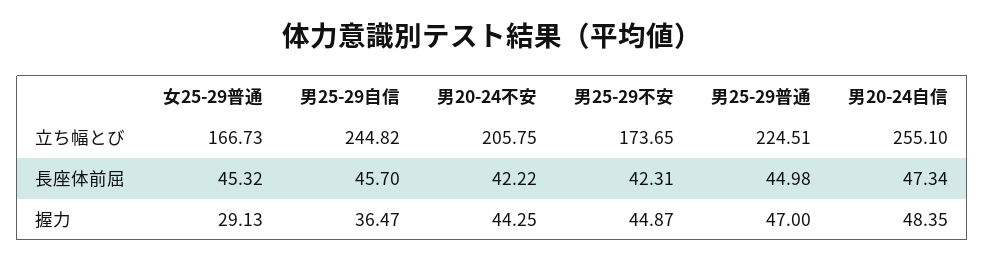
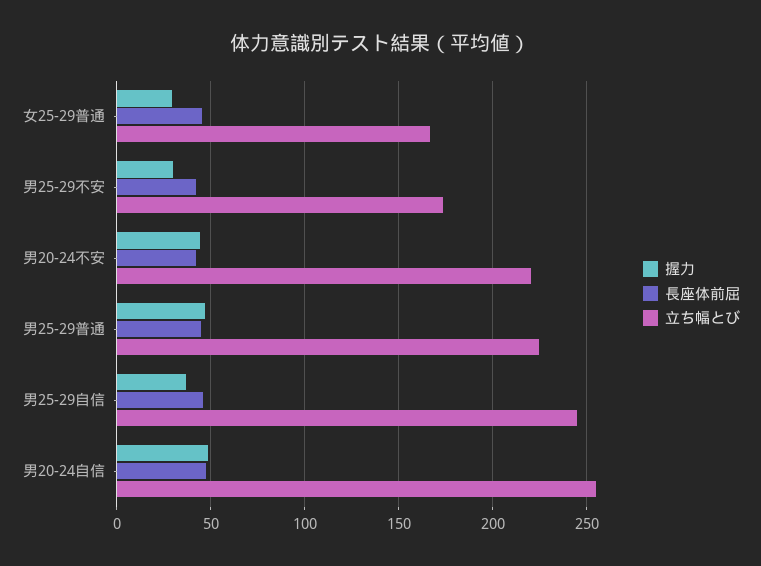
  {
    "立ち幅とび": {
      "女25-29普通": 166.73,
      "男25-29自信": 244.82,
-     "男20-24不安": 205.75,
+     "男20-24不安": 220,
      "男25-29不安": 173.65,
      "男25-29普通": 224.51,
      "男20-24自信": 255.1
    },
    "長座体前屈": {
      "女25-29普通": 45.32,
      "男25-29自信": 45.7,
      "男20-24不安": 42.22,
      "男25-29不安": 42.31,
      "男25-29普通": 44.98,
      "男20-24自信": 47.34
    },
    "握力": {
      "女25-29普通": 29.13,
      "男25-29自信": 36.47,
      "男20-24不安": 44.25,
-     "男25-29不安": 44.87,
+     "男25-29不安": 30,
      "男25-29普通": 47,
      "男20-24自信": 48.35
    }
  }

